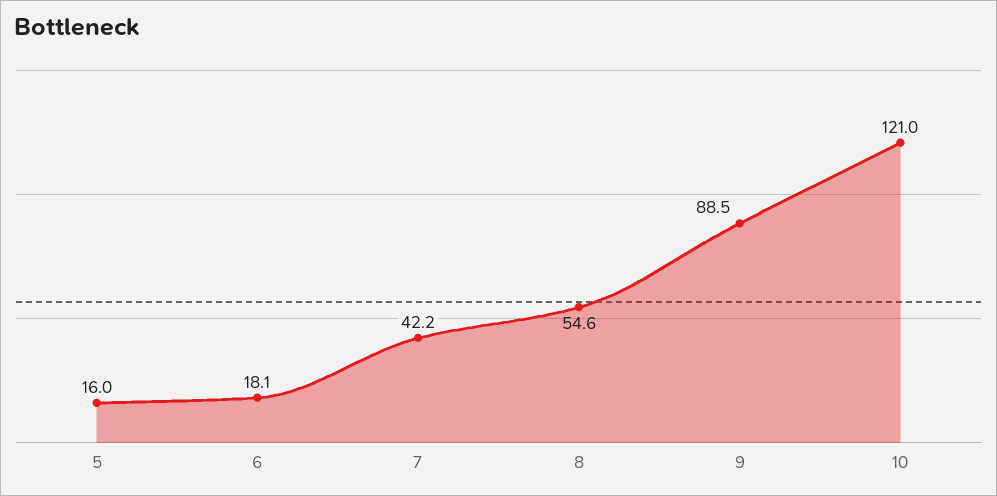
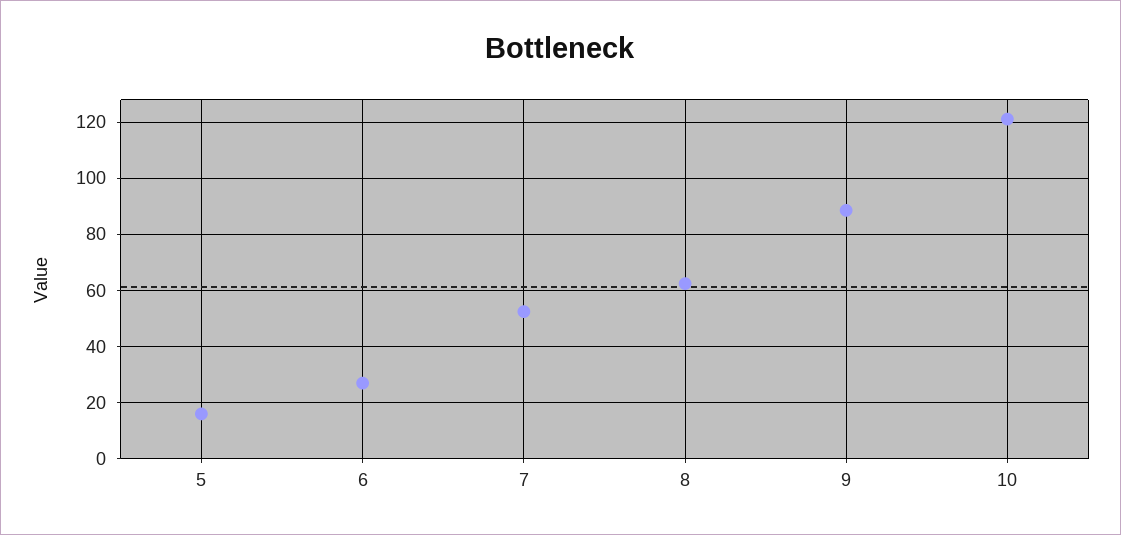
  {
    "5": 16,
-   "6": 18.1,
+   "6": 27.5,
-   "7": 42.2,
+   "7": 52.5,
-   "8": 54.6,
+   "8": 62.5,
    "9": 88.5,
    "10": 121
  }

